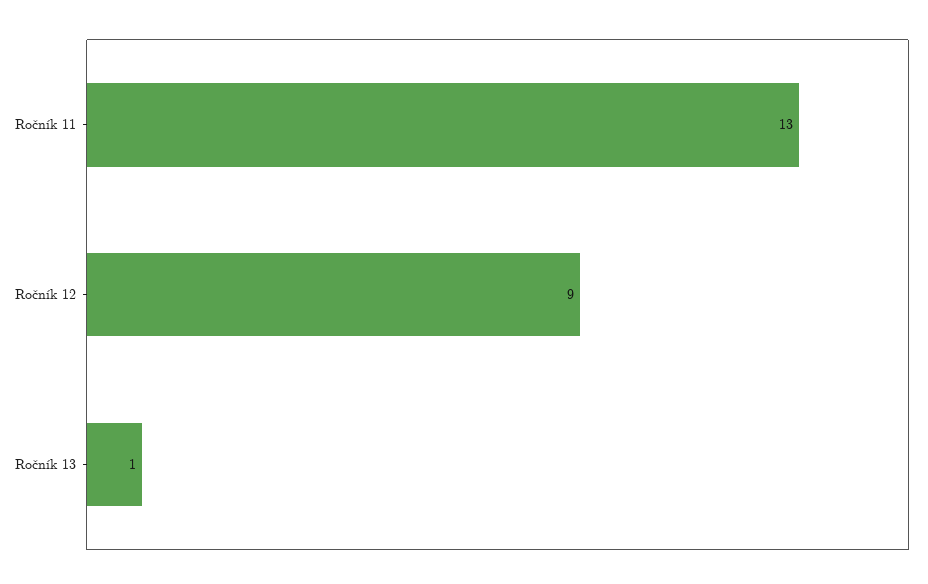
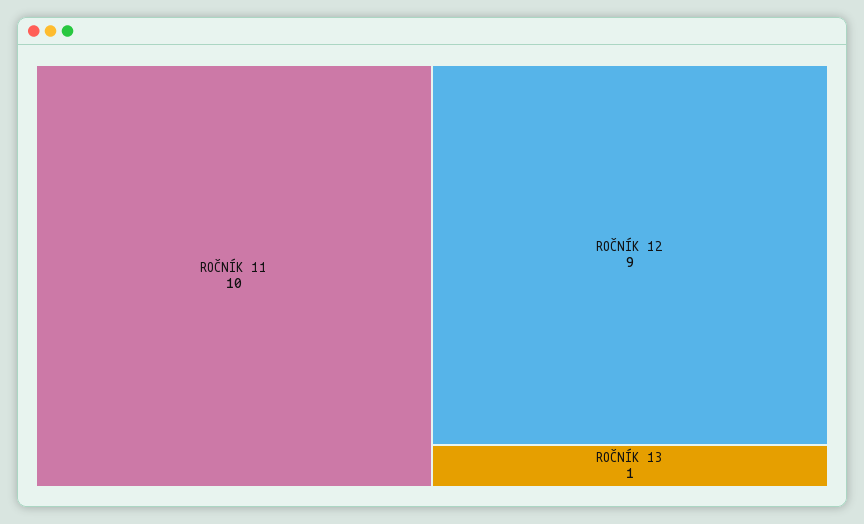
  {
-   "Ročník 11": 13,
+   "Ročník 11": 10,
    "Ročník 12": 9,
    "Ročník 13": 1
  }

